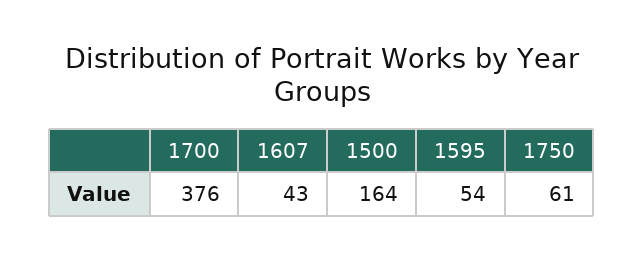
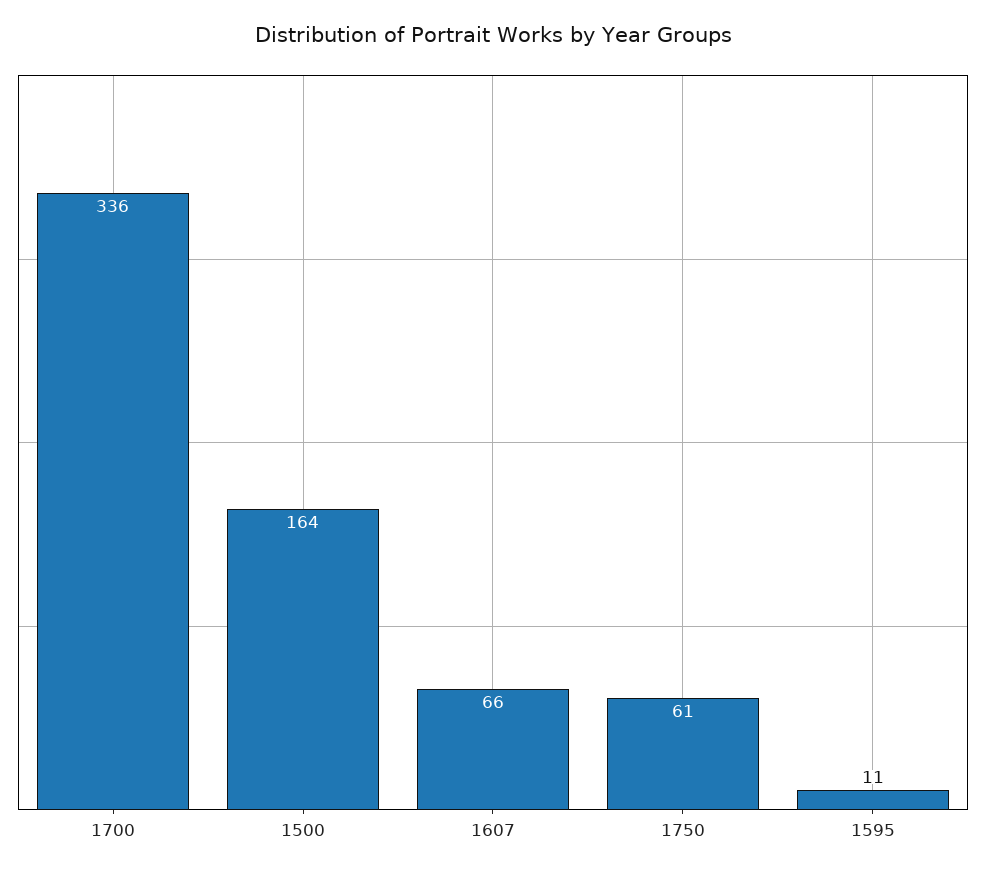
  {
-   "1700": 376,
+   "1700": 336,
-   "1607": 43,
+   "1607": 66,
    "1500": 164,
-   "1595": 54,
+   "1595": 11,
    "1750": 61
  }

